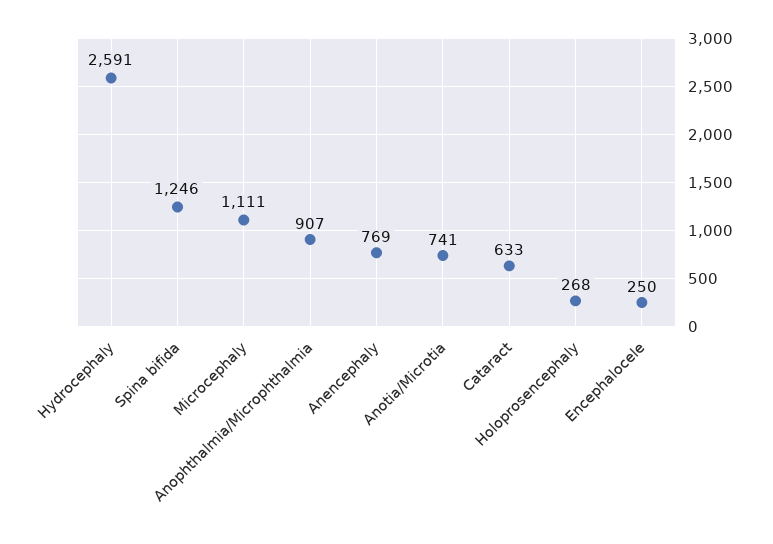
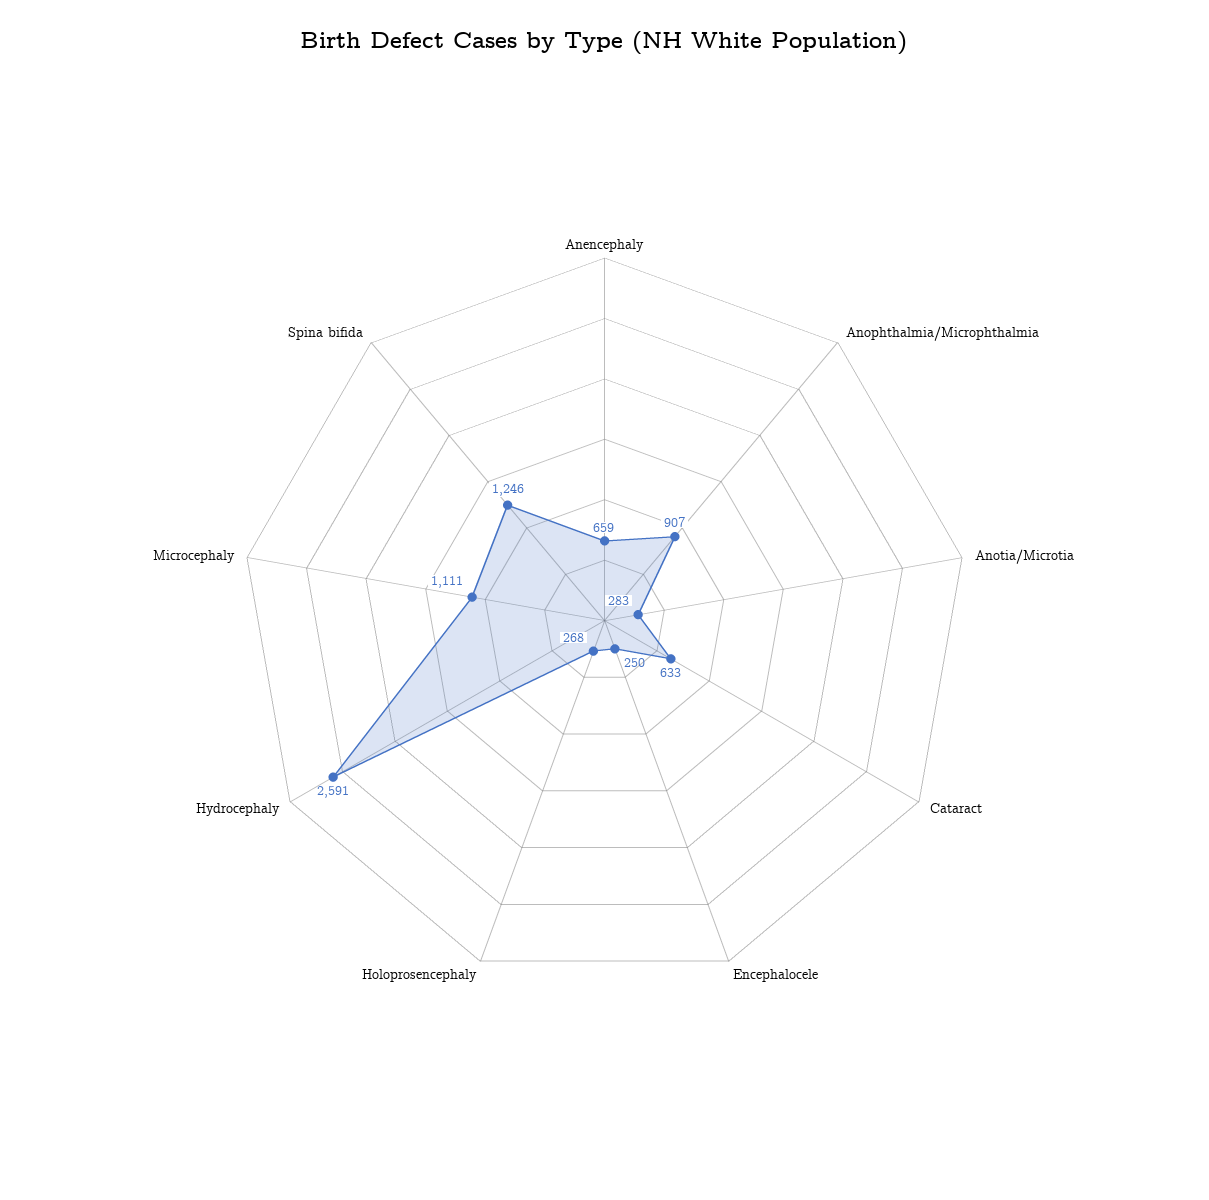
  {
    "Hydrocephaly": 2591,
    "Spina bifida": 1246,
    "Microcephaly": 1111,
    "Anophthalmia/Microphthalmia": 907,
-   "Anencephaly": 769,
+   "Anencephaly": 659,
-   "Anotia/Microtia": 741,
+   "Anotia/Microtia": 283,
    "Cataract": 633,
    "Holoprosencephaly": 268,
    "Encephalocele": 250
  }

